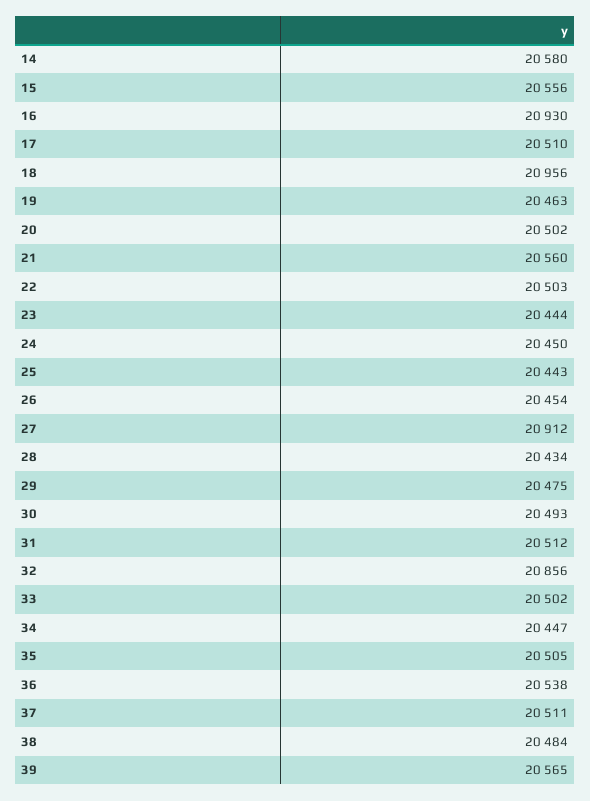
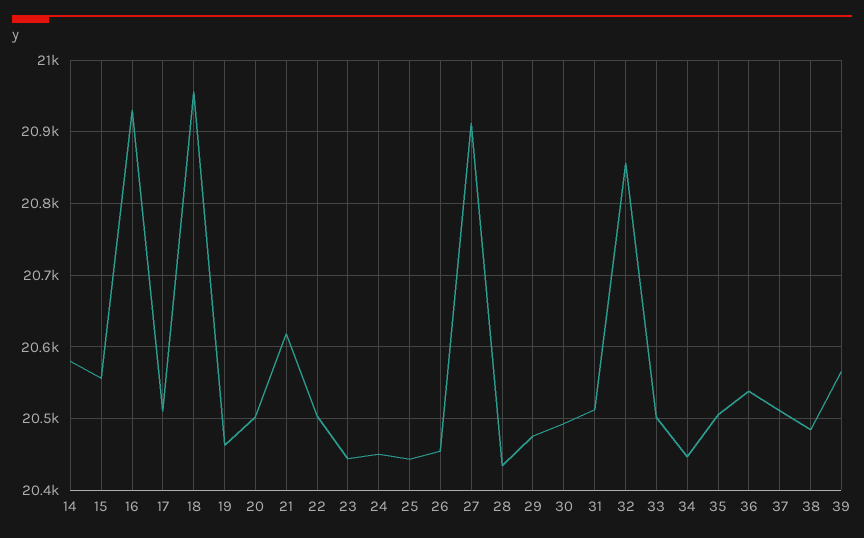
  {
    "14": 20580,
    "15": 20556,
    "16": 20930,
    "17": 20510,
    "18": 20956,
    "19": 20463,
    "20": 20502,
-   "21": 20560,
+   "21": 20620,
    "22": 20503,
    "23": 20444,
    "24": 20450,
    "25": 20443,
    "26": 20454,
    "27": 20912,
    "28": 20434,
    "29": 20475,
    "30": 20493,
    "31": 20512,
    "32": 20856,
    "33": 20502,
    "34": 20447,
    "35": 20505,
    "36": 20538,
    "37": 20511,
    "38": 20484,
    "39": 20565
  }

